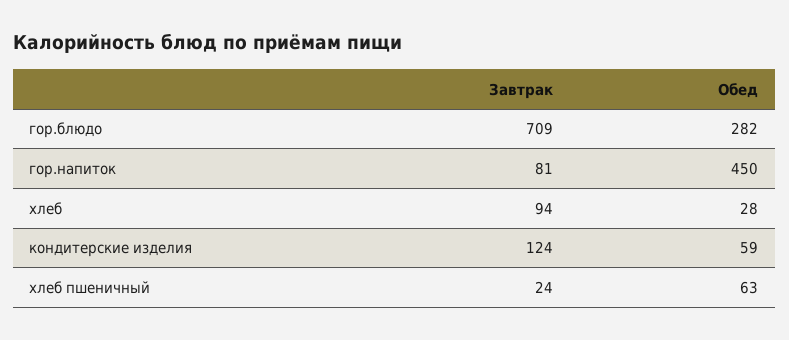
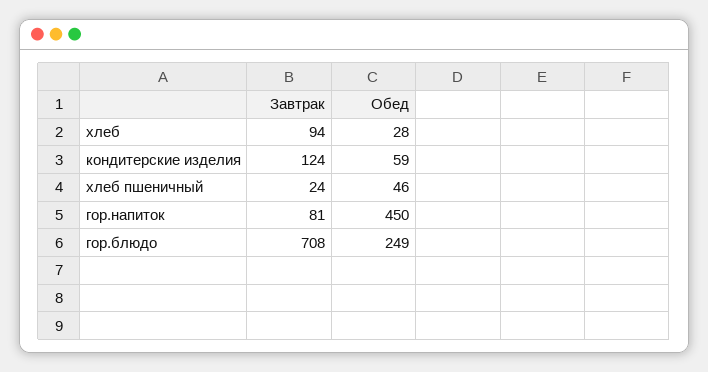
  {
    "Завтрак": {
-     "гор.блюдо": 709,
+     "гор.блюдо": 708,
      "гор.напиток": 81,
      "хлеб": 94,
      "кондитерские изделия": 124,
      "хлеб пшеничный": 24
    },
    "Обед": {
-     "гор.блюдо": 282,
+     "гор.блюдо": 249,
      "гор.напиток": 450,
      "хлеб": 28,
      "кондитерские изделия": 59,
-     "хлеб пшеничный": 63
+     "хлеб пшеничный": 46
    }
  }

